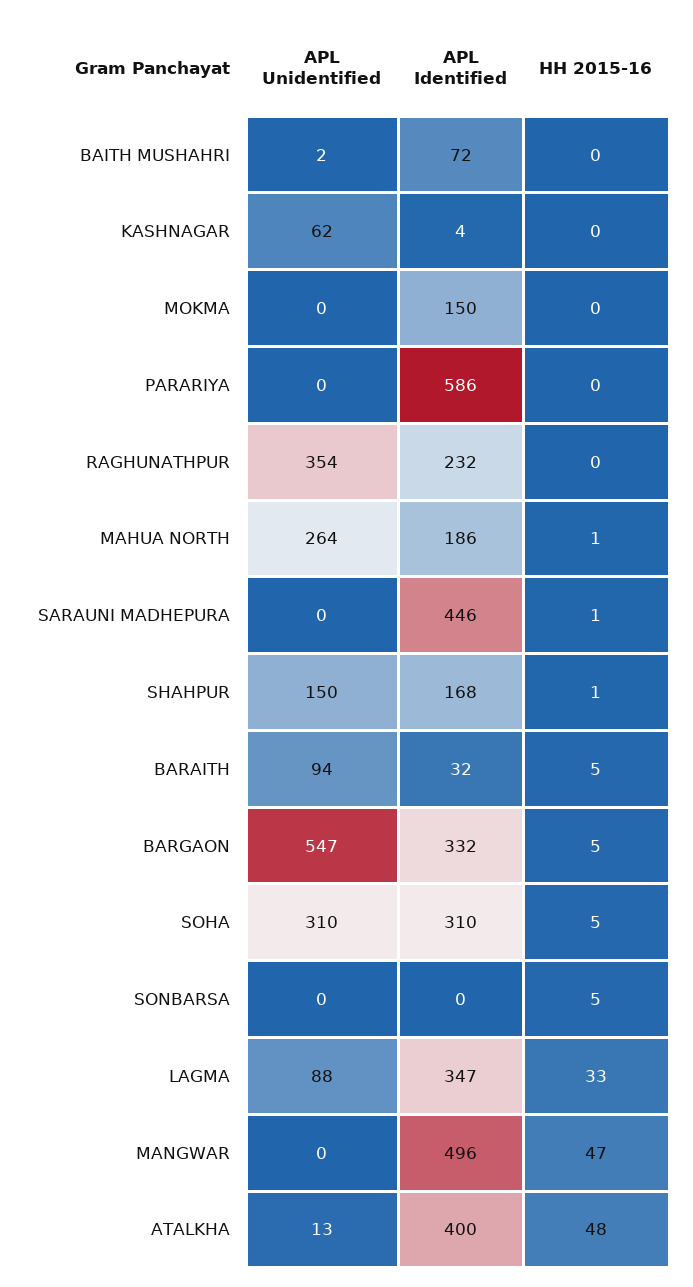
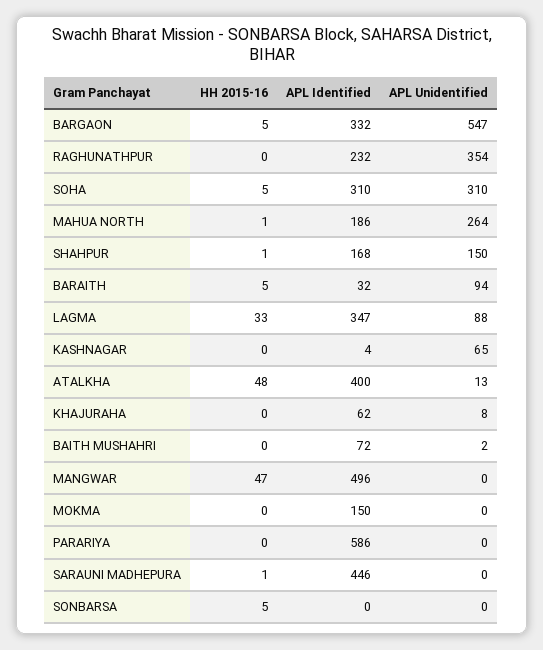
  {
    "APL Unidentified": {
      "BAITH MUSHAHRI": 2,
-     "KASHNAGAR": 62,
+     "KASHNAGAR": 65,
      "MOKMA": 0,
      "PARARIYA": 0,
      "RAGHUNATHPUR": 354,
      "MAHUA NORTH": 264,
      "SARAUNI MADHEPURA": 0,
      "SHAHPUR": 150,
      "BARAITH": 94,
      "BARGAON": 547,
      "SOHA": 310,
      "SONBARSA": 0,
      "LAGMA": 88,
      "MANGWAR": 0,
-     "ATALKHA": 13
+     "ATALKHA": 13,
+     "KHAJURAHA": 8
    },
    "APL Identified": {
      "BAITH MUSHAHRI": 72,
      "KASHNAGAR": 4,
      "MOKMA": 150,
      "PARARIYA": 586,
      "RAGHUNATHPUR": 232,
      "MAHUA NORTH": 186,
      "SARAUNI MADHEPURA": 446,
      "SHAHPUR": 168,
      "BARAITH": 32,
      "BARGAON": 332,
      "SOHA": 310,
      "SONBARSA": 0,
      "LAGMA": 347,
      "MANGWAR": 496,
-     "ATALKHA": 400
+     "ATALKHA": 400,
+     "KHAJURAHA": 62
    },
    "HH 2015-16": {
      "BAITH MUSHAHRI": 0,
      "KASHNAGAR": 0,
      "MOKMA": 0,
      "PARARIYA": 0,
      "RAGHUNATHPUR": 0,
      "MAHUA NORTH": 1,
      "SARAUNI MADHEPURA": 1,
      "SHAHPUR": 1,
      "BARAITH": 5,
      "BARGAON": 5,
      "SOHA": 5,
      "SONBARSA": 5,
      "LAGMA": 33,
      "MANGWAR": 47,
-     "ATALKHA": 48
+     "ATALKHA": 48,
+     "KHAJURAHA": 0
    }
  }

